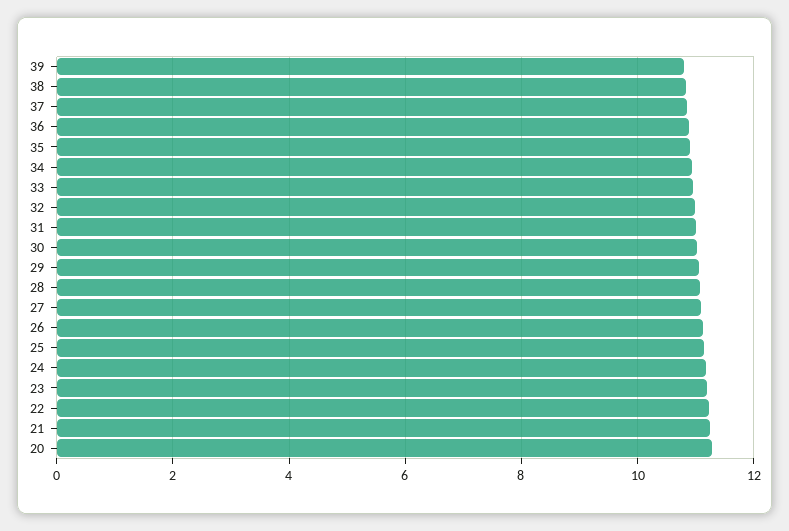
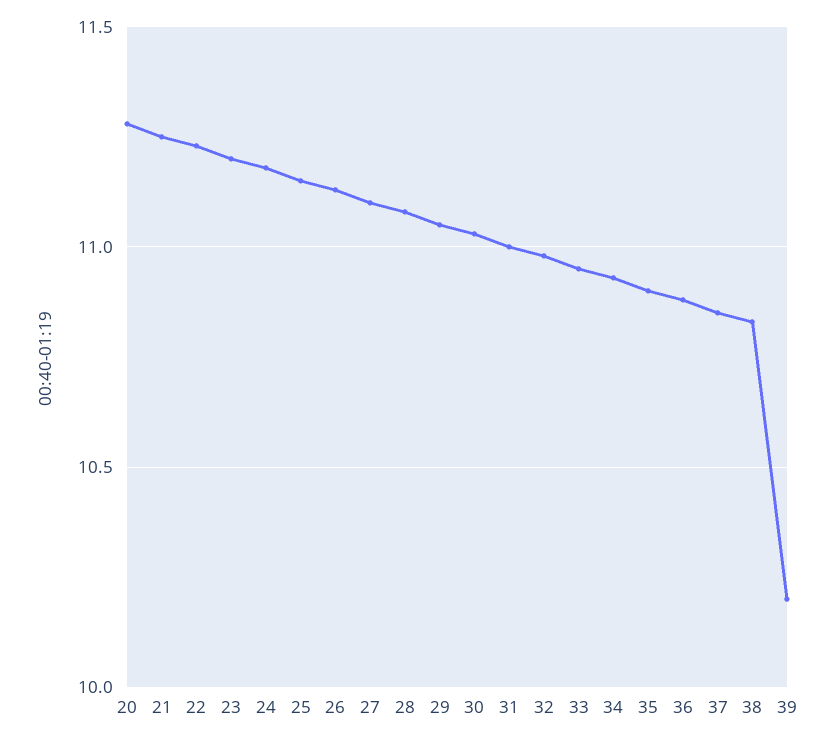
  {
-   "39": 10.8,
+   "39": 10.2,
    "38": 10.85,
    "37": 10.85,
    "36": 10.9,
    "35": 10.9,
    "34": 10.95,
    "33": 10.95,
    "32": 11,
    "31": 11,
    "30": 11.05,
    "29": 11.05,
    "28": 11.1,
    "27": 11.1,
    "26": 11.15,
    "25": 11.15,
    "24": 11.2,
    "23": 11.2,
    "22": 11.25,
    "21": 11.25,
    "20": 11.3
  }

